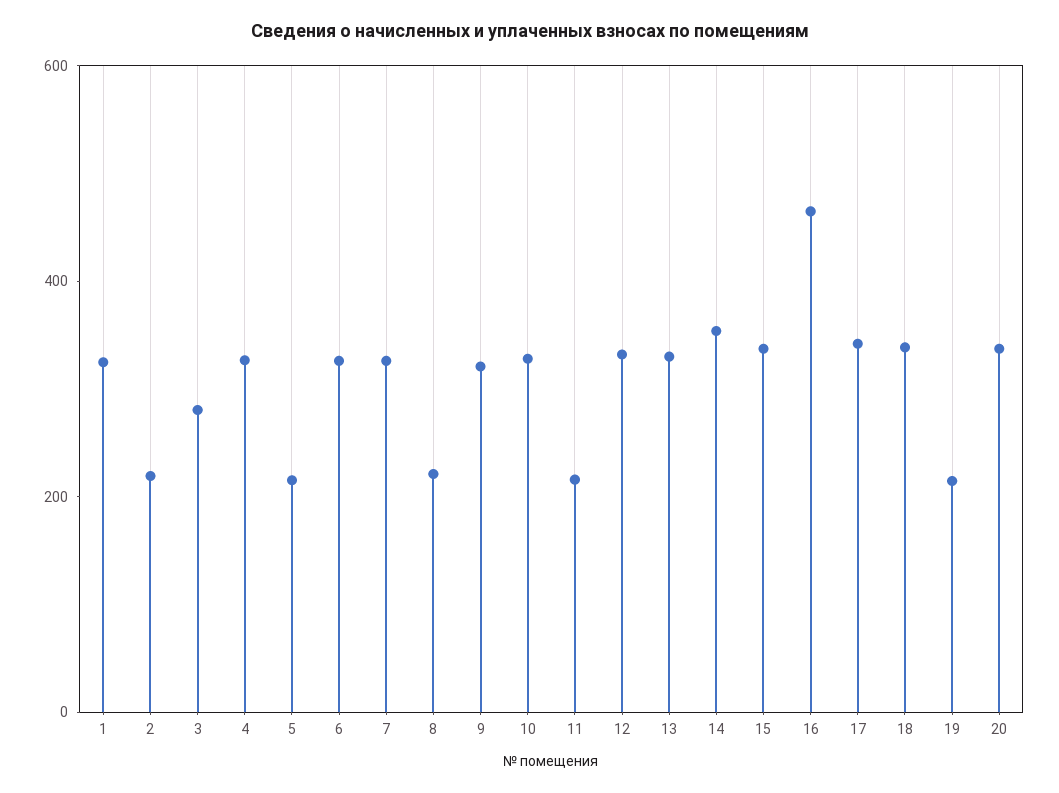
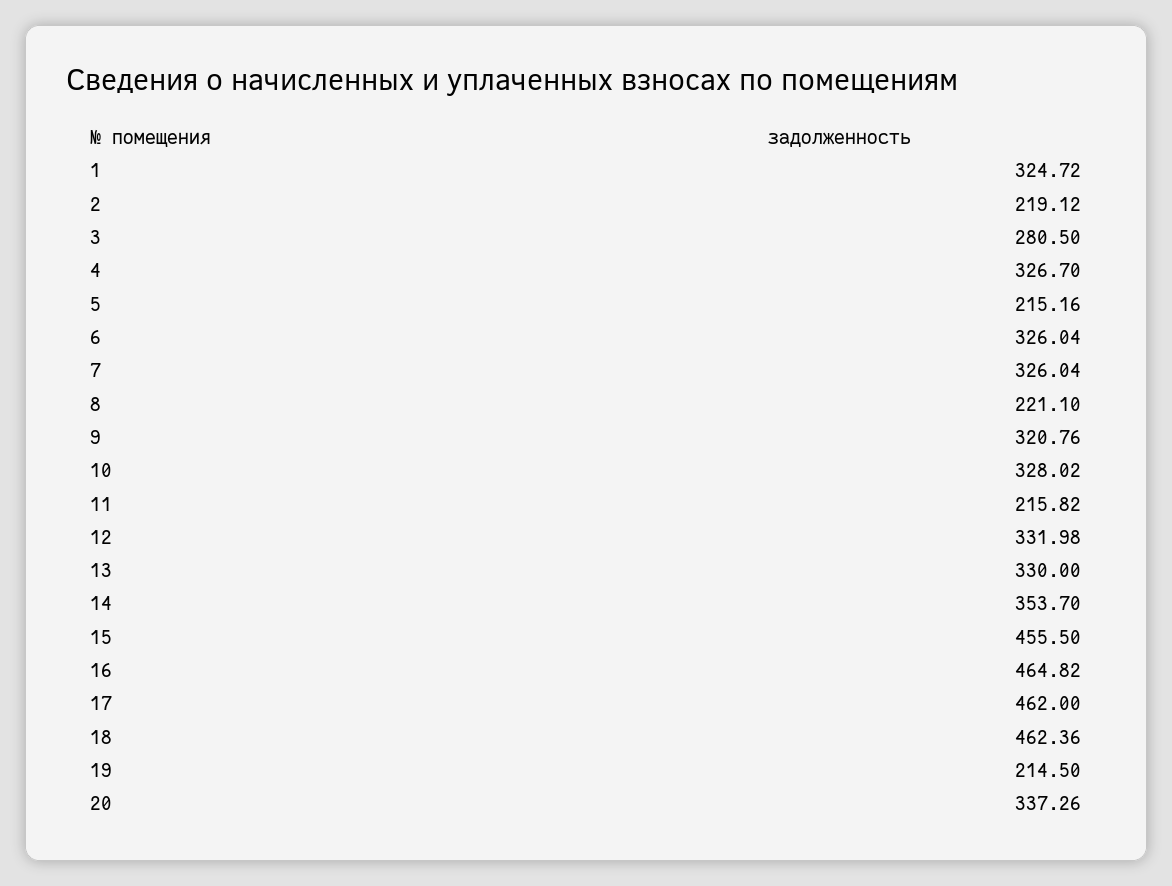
  {
    "1": 324.72,
    "2": 219.12,
    "3": 280.5,
    "4": 326.7,
    "5": 215.16,
    "6": 326.04,
    "7": 326.04,
    "8": 221.1,
    "9": 320.76,
    "10": 328.02,
    "11": 215.82,
    "12": 331.98,
    "13": 330,
    "14": 353.7,
-   "15": 350,
+   "15": 455.5,
    "16": 464.82,
-   "17": 350,
+   "17": 462,
-   "18": 350,
+   "18": 462.36,
    "19": 214.5,
    "20": 337.26
  }

